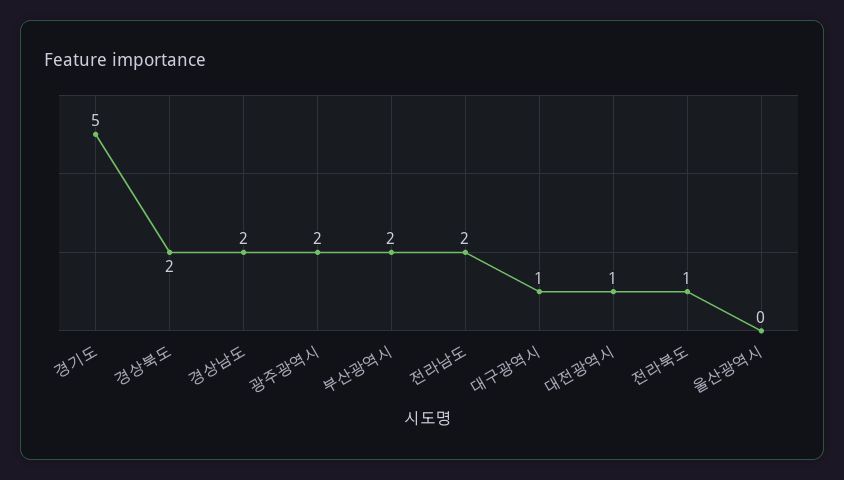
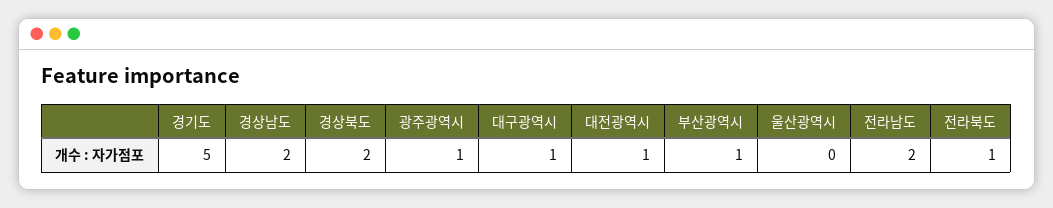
  {
    "경기도": 5,
    "경상북도": 2,
    "경상남도": 2,
-   "광주광역시": 2,
+   "광주광역시": 1,
-   "부산광역시": 2,
+   "부산광역시": 1,
    "전라남도": 2,
    "대구광역시": 1,
    "대전광역시": 1,
    "전라북도": 1,
    "울산광역시": 0
  }

